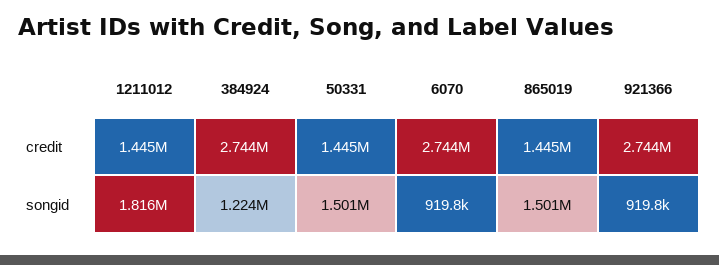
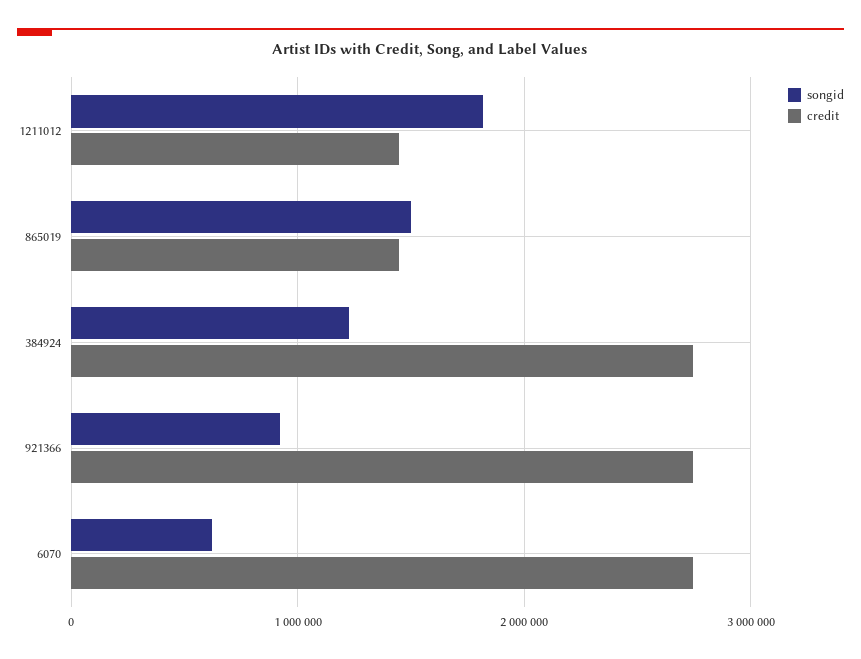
  {
    "credit": {
      "1211012": 1445000,
      "384924": 2744000,
-     "50331": 1445000,
      "6070": 2744000,
      "865019": 1445000,
      "921366": 2744000
    },
    "songid": {
      "1211012": 1816000,
      "384924": 1224000,
-     "50331": 1501000,
-     "6070": 919800,
+     "6070": 600000,
      "865019": 1501000,
      "921366": 919800
    }
  }

